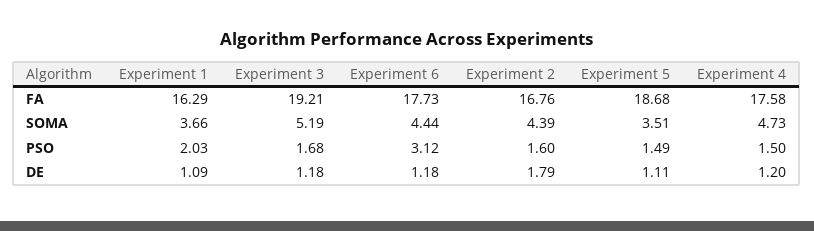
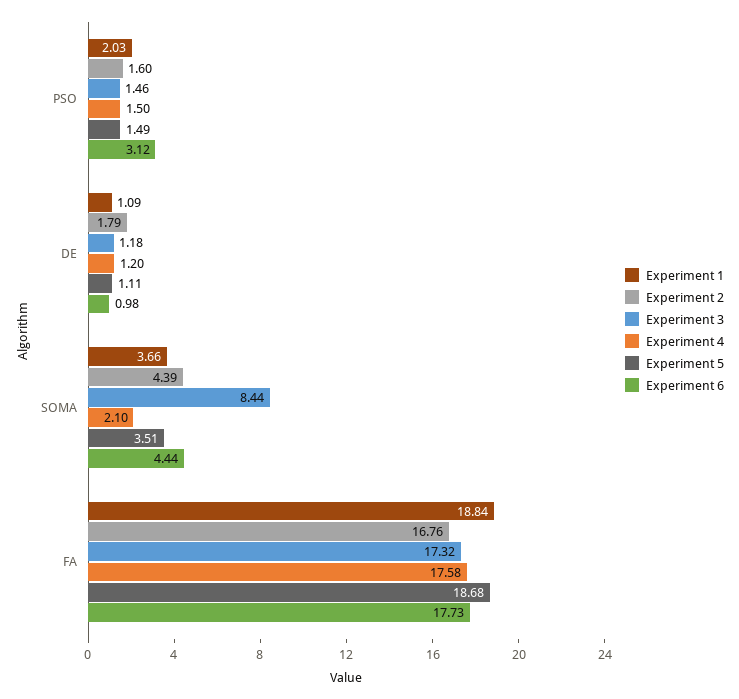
  {
    "Experiment 1": {
-     "FA": 16.29,
+     "FA": 18.84,
      "SOMA": 3.66,
      "PSO": 2.03,
      "DE": 1.09
    },
    "Experiment 3": {
-     "FA": 19.21,
+     "FA": 17.32,
-     "SOMA": 5.19,
+     "SOMA": 8.44,
-     "PSO": 1.68,
+     "PSO": 1.46,
      "DE": 1.18
    },
    "Experiment 6": {
      "FA": 17.73,
      "SOMA": 4.44,
      "PSO": 3.12,
-     "DE": 1.18
+     "DE": 0.98
    },
    "Experiment 2": {
      "FA": 16.76,
      "SOMA": 4.39,
      "PSO": 1.6,
      "DE": 1.79
    },
    "Experiment 5": {
      "FA": 18.68,
      "SOMA": 3.51,
      "PSO": 1.49,
      "DE": 1.11
    },
    "Experiment 4": {
      "FA": 17.58,
-     "SOMA": 4.73,
+     "SOMA": 2.1,
      "PSO": 1.5,
      "DE": 1.2
    }
  }

